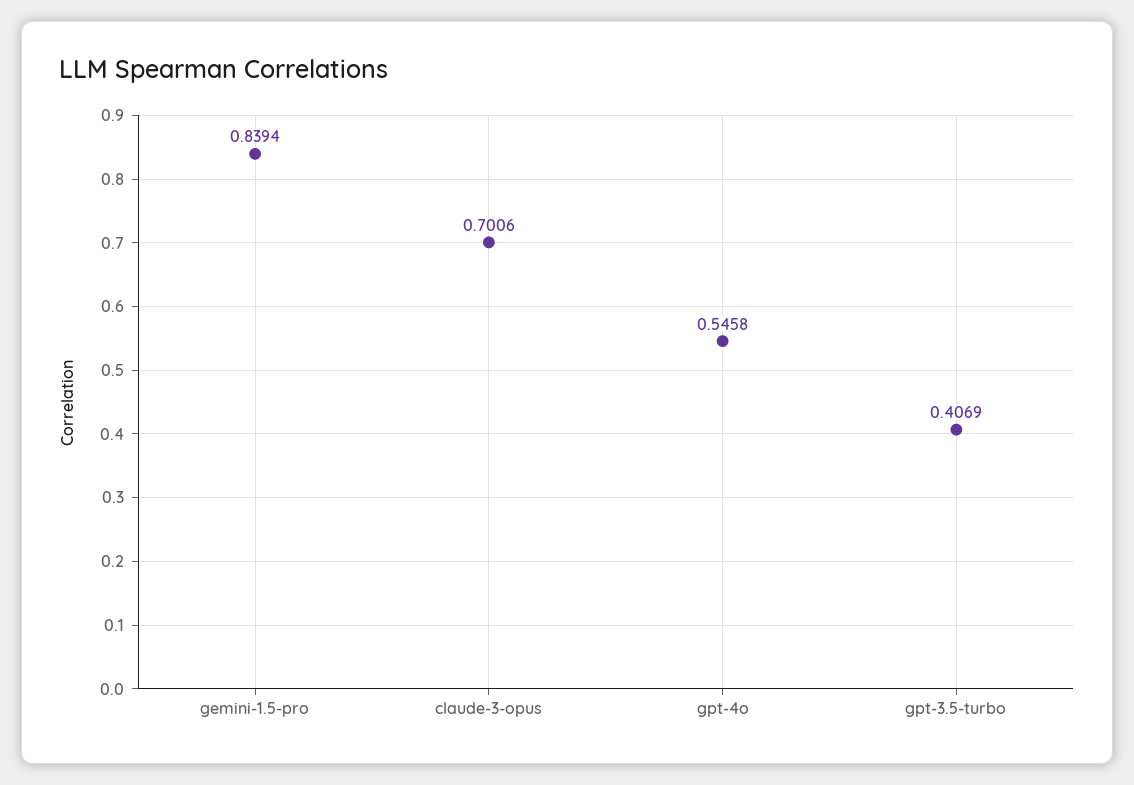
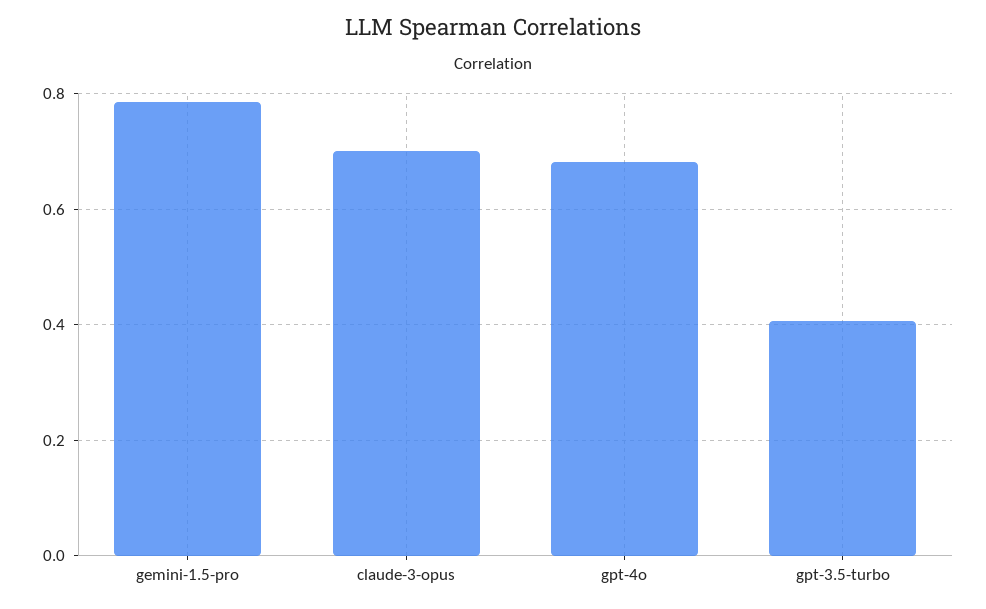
  {
-   "gemini-1.5-pro": 0.8394,
+   "gemini-1.5-pro": 0.78,
    "claude-3-opus": 0.7006,
-   "gpt-4o": 0.5458,
+   "gpt-4o": 0.68,
    "gpt-3.5-turbo": 0.4069
  }

